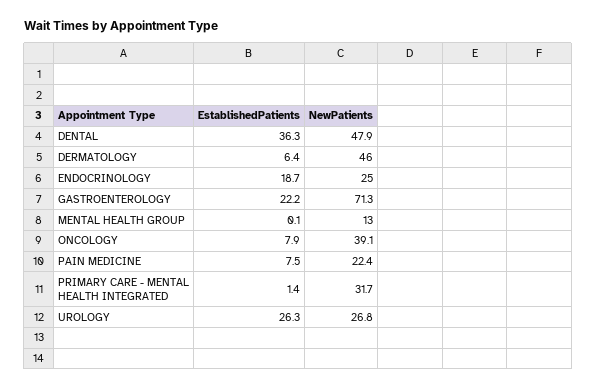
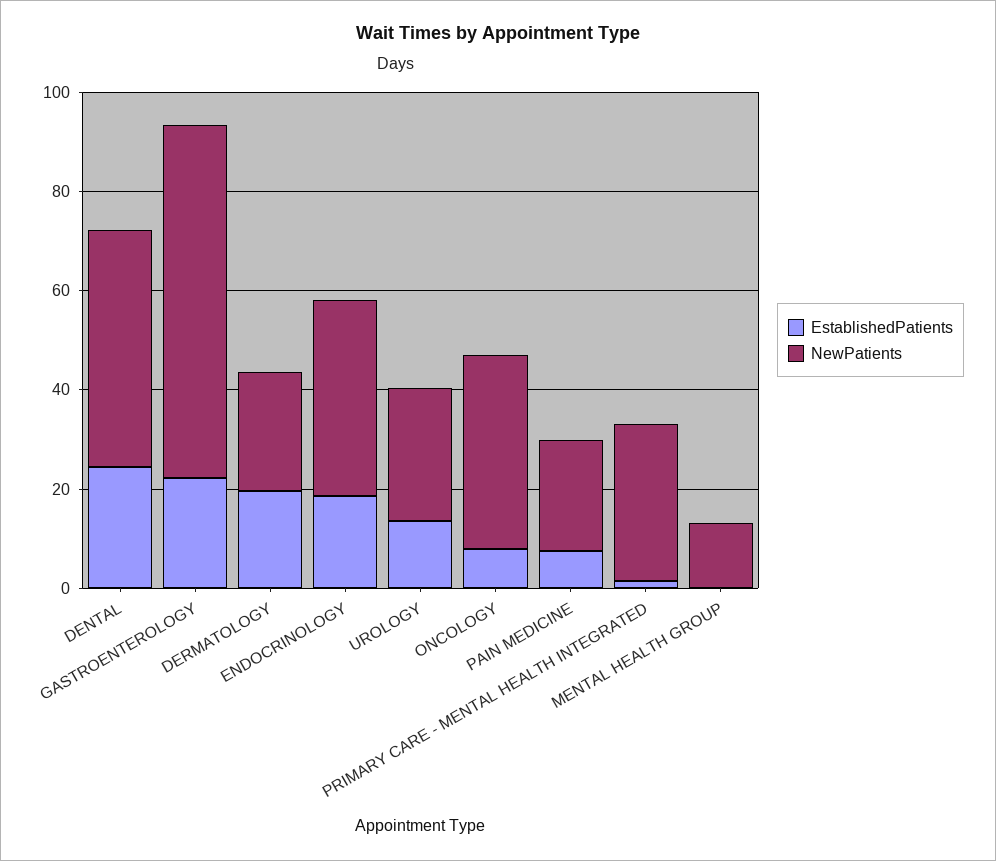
  {
    "EstablishedPatients": {
-     "DENTAL": 36.3,
+     "DENTAL": 25,
-     "DERMATOLOGY": 6.4,
+     "DERMATOLOGY": 20,
      "ENDOCRINOLOGY": 18.7,
      "GASTROENTEROLOGY": 22.2,
      "MENTAL HEALTH GROUP": 0.1,
      "ONCOLOGY": 7.9,
      "PAIN MEDICINE": 7.5,
      "PRIMARY CARE - MENTAL HEALTH INTEGRATED": 1.4,
-     "UROLOGY": 26.3
+     "UROLOGY": 15
    },
    "NewPatients": {
      "DENTAL": 47.9,
-     "DERMATOLOGY": 46,
+     "DERMATOLOGY": 25,
-     "ENDOCRINOLOGY": 25,
+     "ENDOCRINOLOGY": 40,
      "GASTROENTEROLOGY": 71.3,
      "MENTAL HEALTH GROUP": 13,
      "ONCOLOGY": 39.1,
      "PAIN MEDICINE": 22.4,
      "PRIMARY CARE - MENTAL HEALTH INTEGRATED": 31.7,
      "UROLOGY": 26.8
    }
  }

